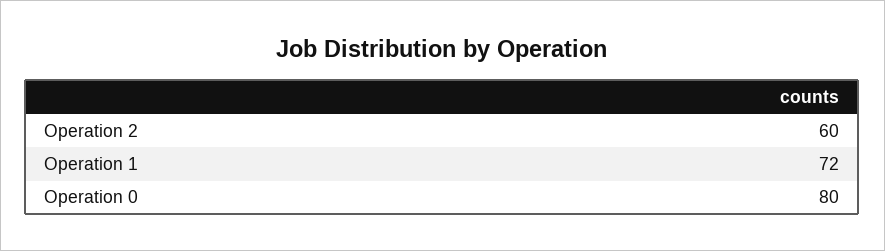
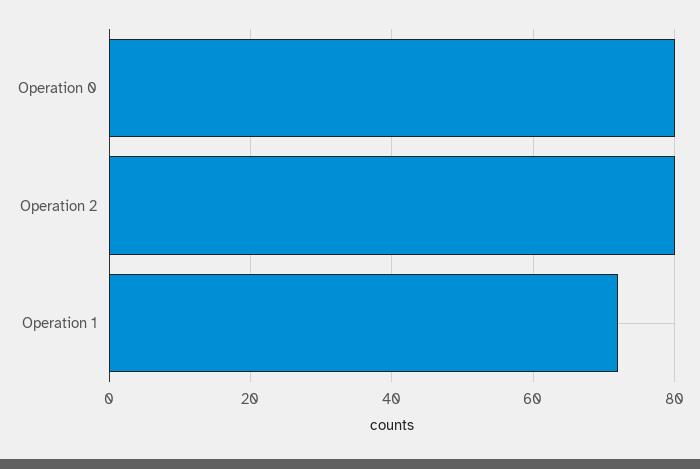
  {
-   "Operation 2": 60,
+   "Operation 2": 80,
    "Operation 1": 72,
    "Operation 0": 80
  }

